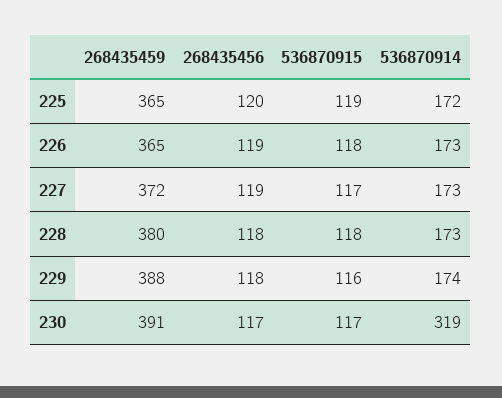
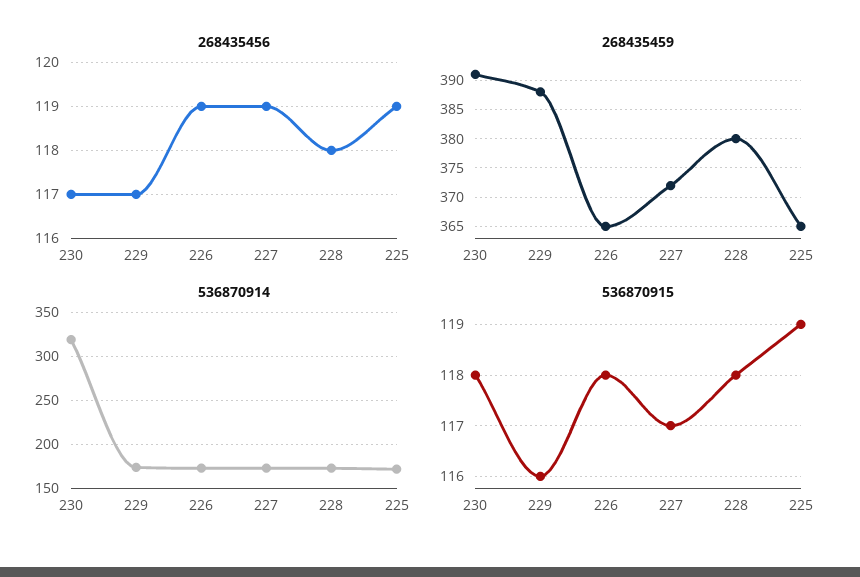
  {
    "268435459": {
      "225": 365,
      "226": 365,
      "227": 372,
      "228": 380,
      "229": 388,
      "230": 391
    },
    "268435456": {
-     "225": 120,
+     "225": 119,
      "226": 119,
      "227": 119,
      "228": 118,
-     "229": 118,
+     "229": 117,
      "230": 117
    },
    "536870915": {
      "225": 119,
      "226": 118,
      "227": 117,
      "228": 118,
      "229": 116,
-     "230": 117
+     "230": 118
    },
    "536870914": {
      "225": 172,
      "226": 173,
      "227": 173,
      "228": 173,
      "229": 174,
      "230": 319
    }
  }

